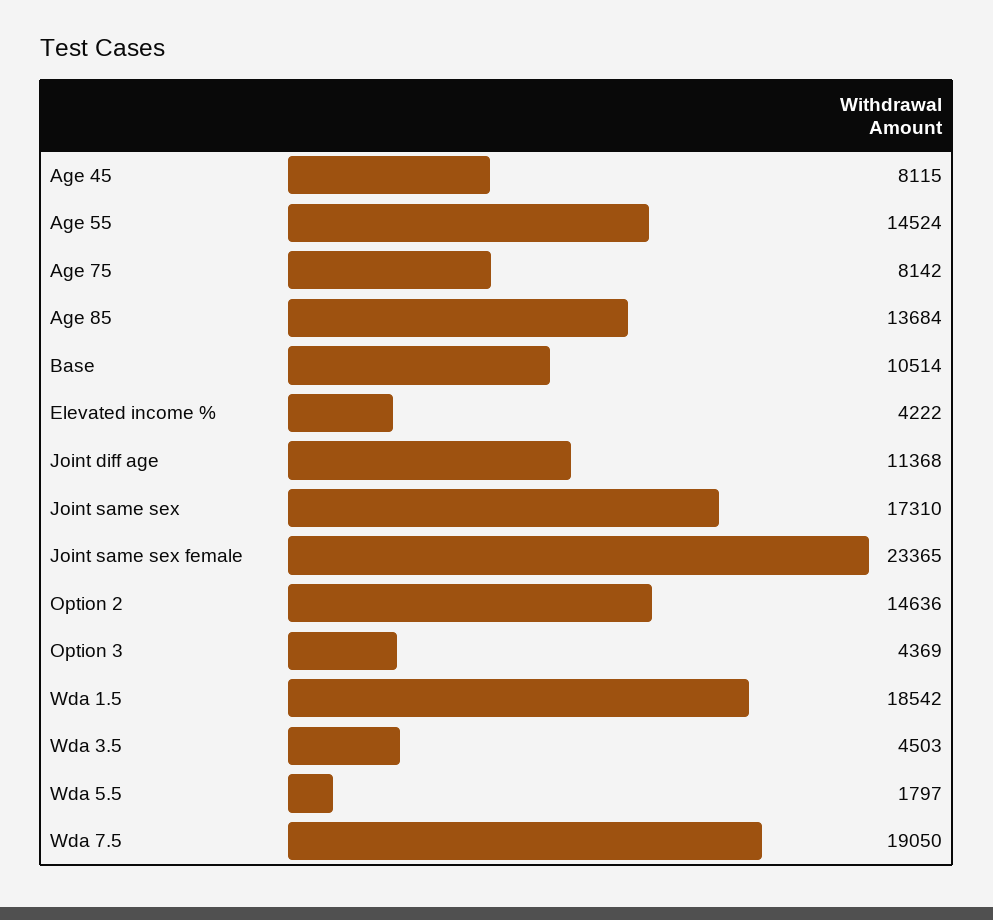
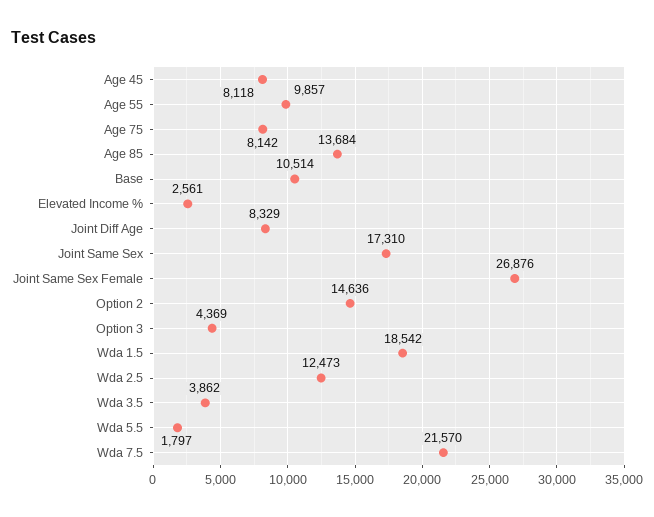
  {
-   "Age 45": 8115,
+   "Age 45": 8118,
-   "Age 55": 14524,
+   "Age 55": 9857,
    "Age 75": 8142,
    "Age 85": 13684,
    "Base": 10514,
-   "Elevated income %": 4222,
+   "Elevated income %": 2561,
-   "Joint diff age": 11368,
+   "Joint diff age": 8329,
    "Joint same sex": 17310,
-   "Joint same sex female": 23365,
+   "Joint same sex female": 26876,
    "Option 2": 14636,
    "Option 3": 4369,
    "Wda 1.5": 18542,
-   "Wda 3.5": 4503,
+   "Wda 3.5": 3862,
    "Wda 5.5": 1797,
-   "Wda 7.5": 19050
+   "Wda 7.5": 21570,
+   "Wda 2.5": 12473
  }

